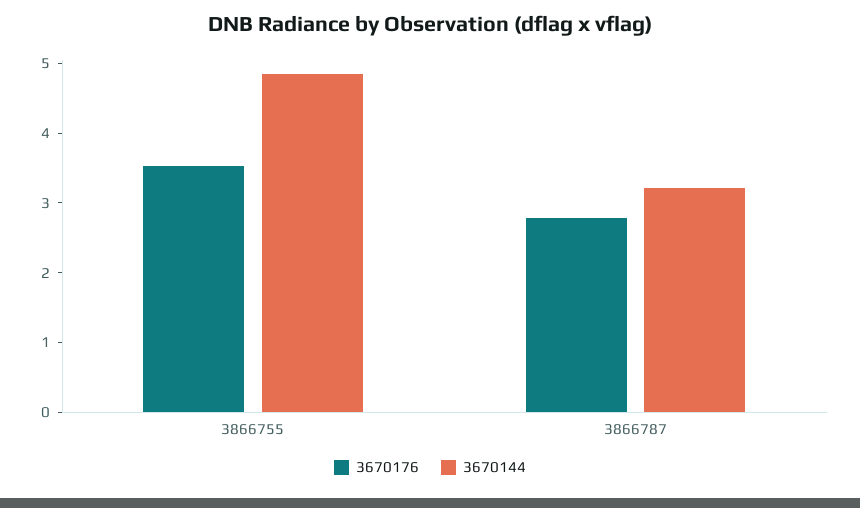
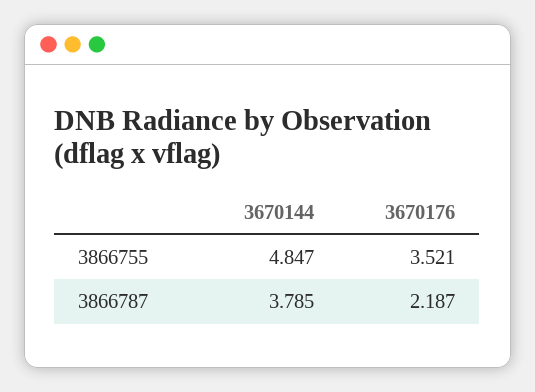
  {
    "3670176": {
      "3866755": 3.521,
-     "3866787": 2.8
+     "3866787": 2.187
    },
    "3670144": {
      "3866755": 4.847,
-     "3866787": 3.2
+     "3866787": 3.785
    }
  }

